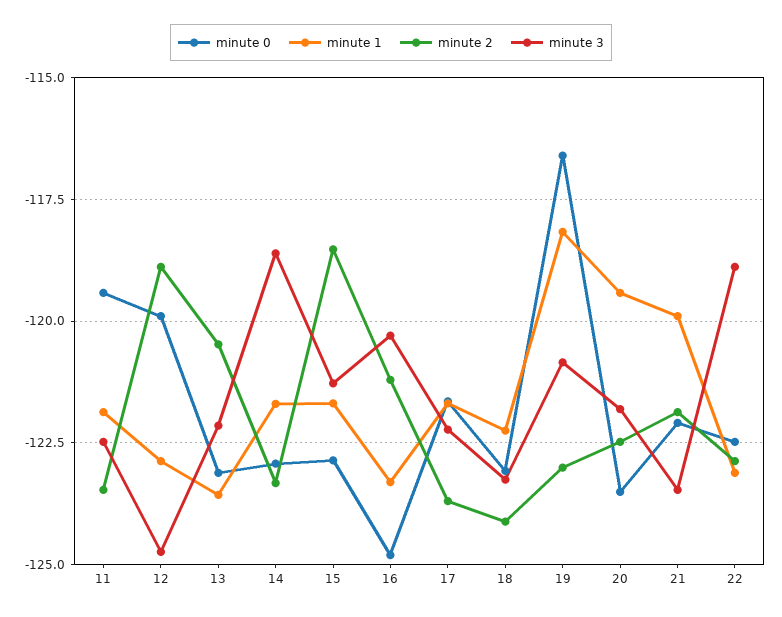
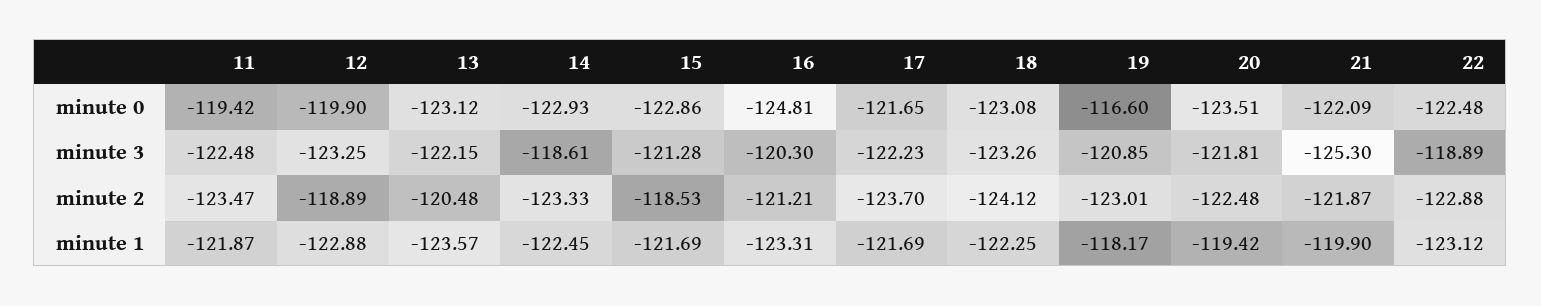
  {
    "minute 0": {
      "11": -119.42,
      "12": -119.9,
      "13": -123.12,
      "14": -122.93,
      "15": -122.86,
      "16": -124.81,
      "17": -121.65,
      "18": -123.08,
      "19": -116.6,
      "20": -123.51,
      "21": -122.09,
      "22": -122.48
    },
    "minute 1": {
      "11": -121.87,
      "12": -122.88,
      "13": -123.57,
-     "14": -121.75,
+     "14": -122.45,
      "15": -121.69,
      "16": -123.31,
      "17": -121.69,
      "18": -122.25,
      "19": -118.17,
      "20": -119.42,
      "21": -119.9,
      "22": -123.12
    },
    "minute 2": {
      "11": -123.47,
      "12": -118.89,
      "13": -120.48,
      "14": -123.33,
      "15": -118.53,
      "16": -121.21,
      "17": -123.7,
      "18": -124.12,
      "19": -123.01,
      "20": -122.48,
      "21": -121.87,
      "22": -122.88
    },
    "minute 3": {
      "11": -122.48,
-     "12": -124.75,
+     "12": -123.25,
      "13": -122.15,
      "14": -118.61,
      "15": -121.28,
      "16": -120.3,
      "17": -122.23,
      "18": -123.26,
      "19": -120.85,
      "20": -121.81,
-     "21": -123.5,
+     "21": -125.3,
      "22": -118.89
    }
  }

